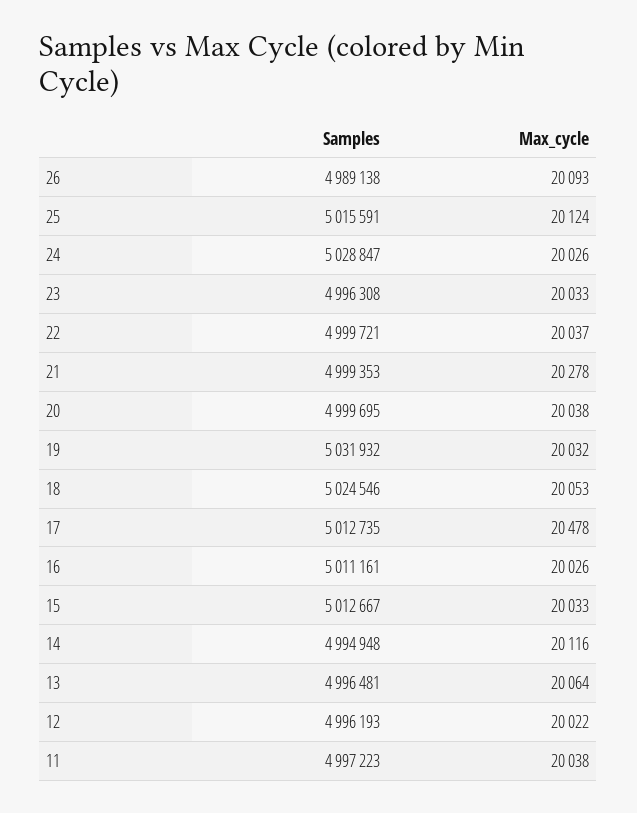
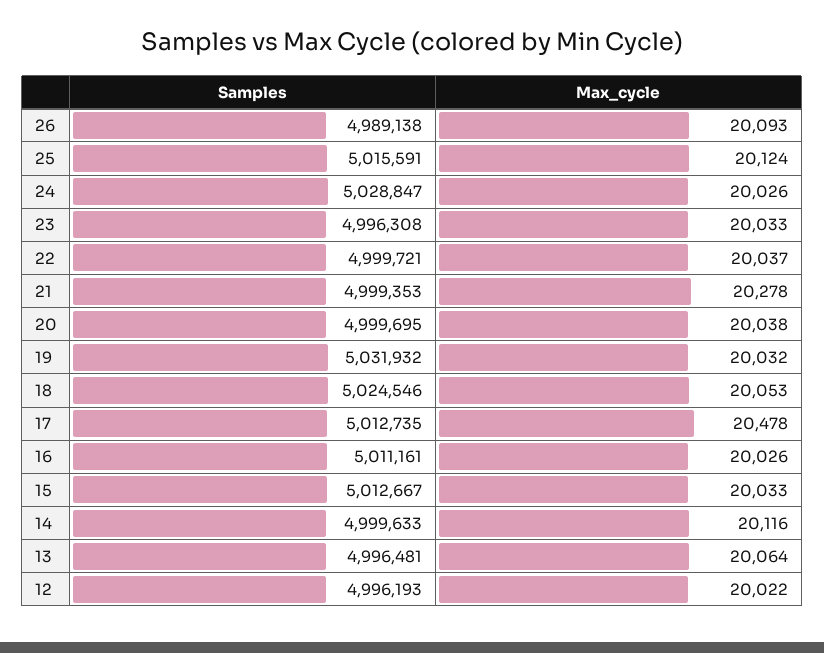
  {
    "Samples": {
      "26": 4989138,
      "25": 5015591,
      "24": 5028847,
      "23": 4996308,
      "22": 4999721,
      "21": 4999353,
      "20": 4999695,
      "19": 5031932,
      "18": 5024546,
      "17": 5012735,
      "16": 5011161,
      "15": 5012667,
-     "14": 4994948,
+     "14": 4999633,
      "13": 4996481,
-     "12": 4996193,
+     "12": 4996193
-     "11": 4997223
    },
    "Max_cycle": {
      "26": 20093,
      "25": 20124,
      "24": 20026,
      "23": 20033,
      "22": 20037,
      "21": 20278,
      "20": 20038,
      "19": 20032,
      "18": 20053,
      "17": 20478,
      "16": 20026,
      "15": 20033,
      "14": 20116,
      "13": 20064,
-     "12": 20022,
+     "12": 20022
-     "11": 20038
    }
  }

